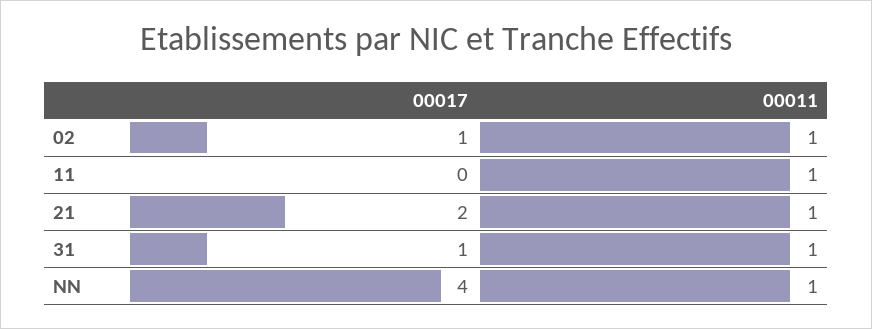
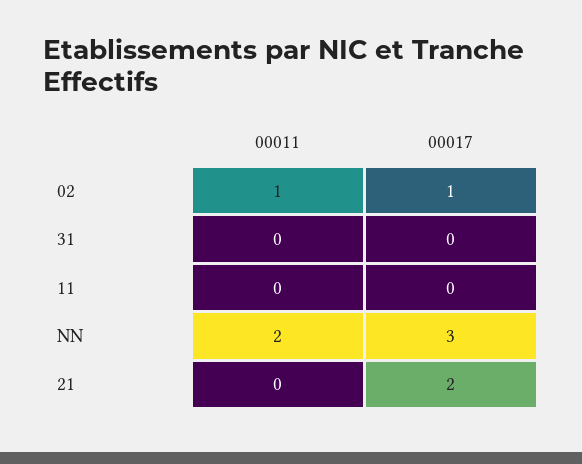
  {
    "00017": {
      "02": 1,
      "11": 0,
      "21": 2,
-     "31": 1,
+     "31": 0,
-     "NN": 4
+     "NN": 3
    },
    "00011": {
      "02": 1,
-     "11": 1,
+     "11": 0,
-     "21": 1,
+     "21": 0,
-     "31": 1,
+     "31": 0,
-     "NN": 1
+     "NN": 2
    }
  }

